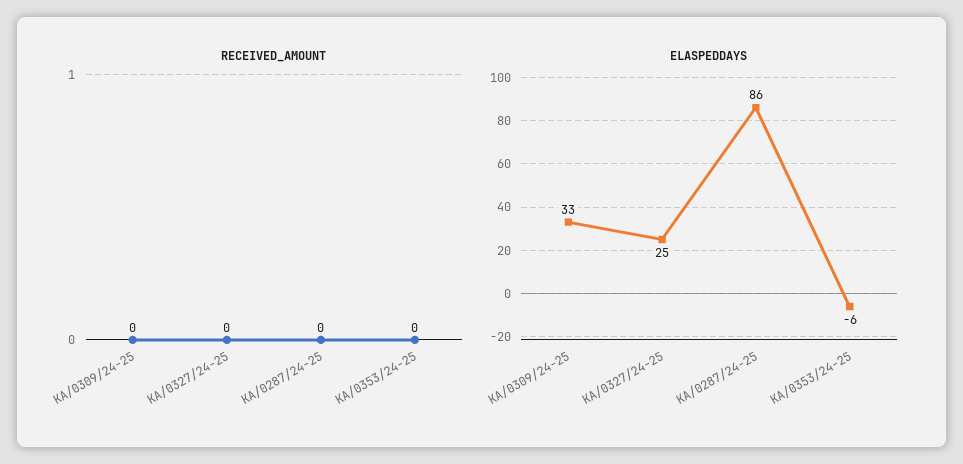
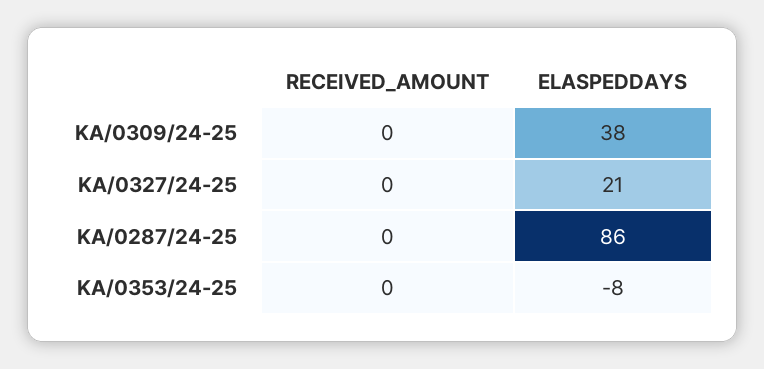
  {
    "RECEIVED_AMOUNT": {
      "KA/0309/24-25": 0,
      "KA/0327/24-25": 0,
      "KA/0287/24-25": 0,
      "KA/0353/24-25": 0
    },
    "ELASPEDDAYS": {
-     "KA/0309/24-25": 33,
+     "KA/0309/24-25": 38,
-     "KA/0327/24-25": 25,
+     "KA/0327/24-25": 21,
      "KA/0287/24-25": 86,
-     "KA/0353/24-25": -6
+     "KA/0353/24-25": -8
    }
  }

